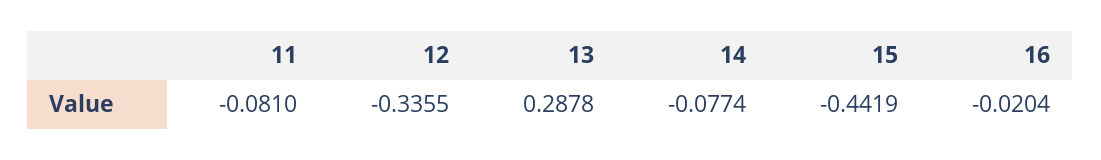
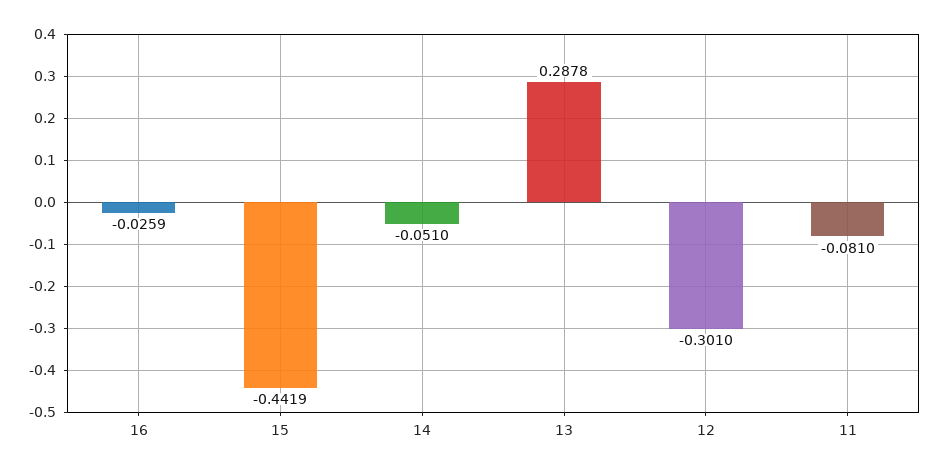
  {
    "11": -0.081,
-   "12": -0.3355,
+   "12": -0.301,
    "13": 0.2878,
-   "14": -0.0774,
+   "14": -0.051,
    "15": -0.4419,
-   "16": -0.0204
+   "16": -0.0259
  }

